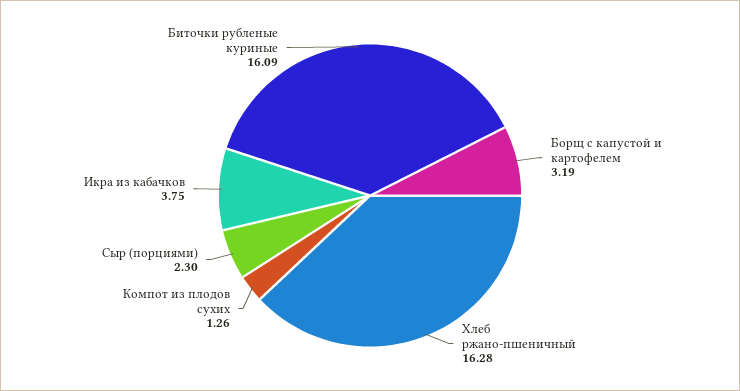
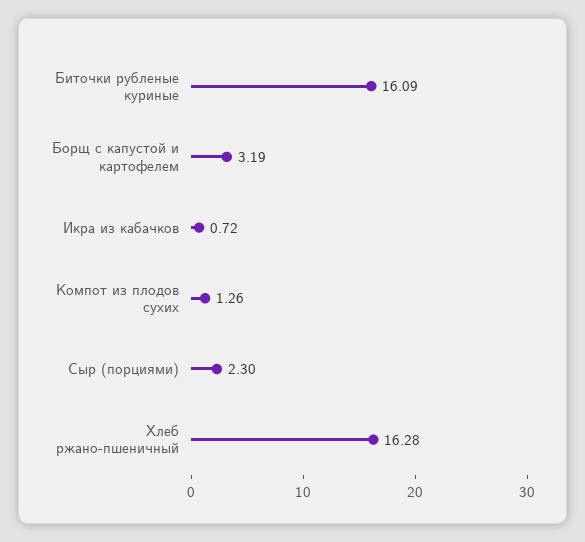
  {
    "Борщ с капустой и картофелем": 3.19,
    "Хлеб ржано-пшеничный": 16.28,
    "Компот из плодов сухих": 1.26,
    "Сыр (порциями)": 2.3,
-   "Икра из кабачков": 3.75,
+   "Икра из кабачков": 0.72,
    "Биточки рубленые куриные": 16.09
  }

